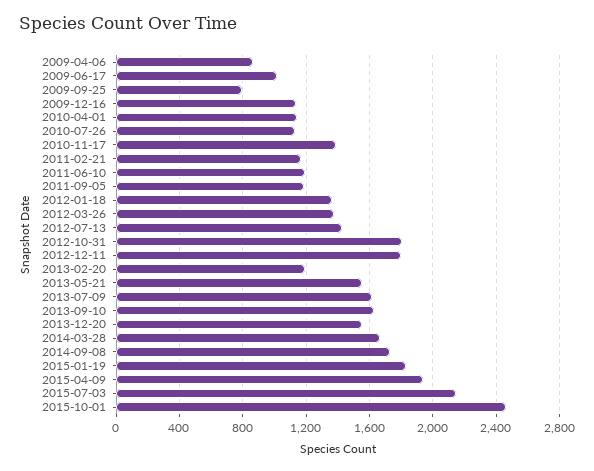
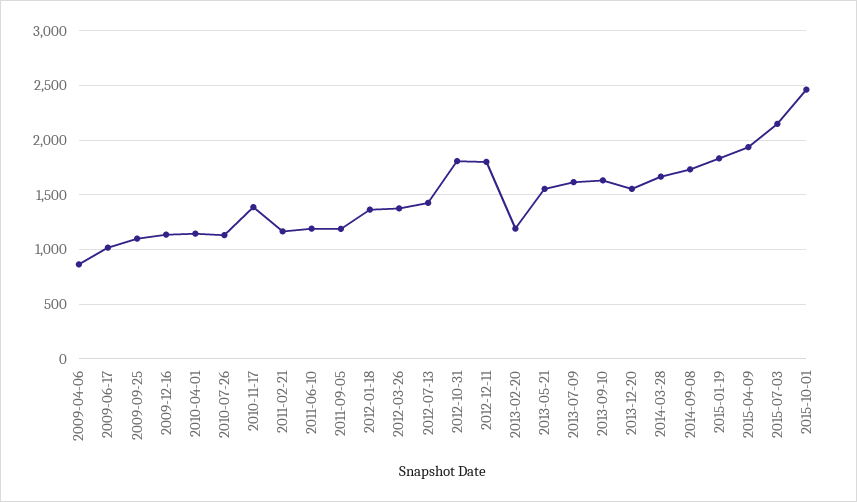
  {
    "2009-04-06": 850,
    "2009-06-17": 1000,
-   "2009-09-25": 800,
+   "2009-09-25": 1100,
    "2009-12-16": 1150,
    "2010-04-01": 1150,
    "2010-07-26": 1150,
    "2010-11-17": 1400,
    "2011-02-21": 1150,
    "2011-06-10": 1200,
    "2011-09-05": 1200,
    "2012-01-18": 1350,
    "2012-03-26": 1400,
    "2012-07-13": 1450,
    "2012-10-31": 1800,
    "2012-12-11": 1800,
    "2013-02-20": 1200,
    "2013-05-21": 1550,
    "2013-07-09": 1600,
    "2013-09-10": 1650,
    "2013-12-20": 1550,
    "2014-03-28": 1650,
    "2014-09-08": 1750,
    "2015-01-19": 1850,
    "2015-04-09": 1950,
    "2015-07-03": 2150,
    "2015-10-01": 2450
  }

